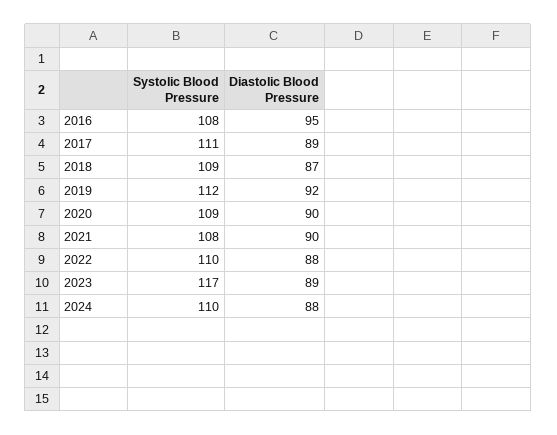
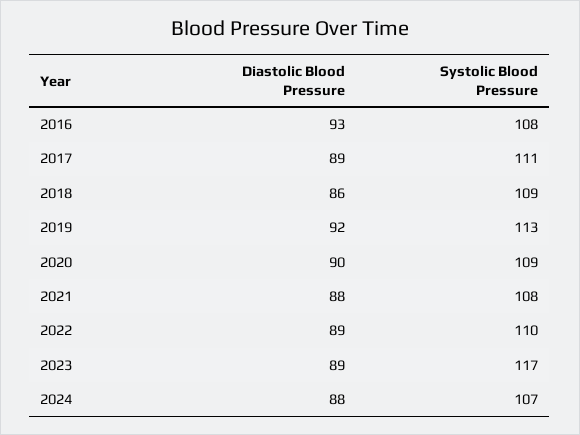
  {
    "Systolic Blood Pressure": {
      "2016": 108,
      "2017": 111,
      "2018": 109,
-     "2019": 112,
+     "2019": 113,
      "2020": 109,
      "2021": 108,
      "2022": 110,
      "2023": 117,
-     "2024": 110
+     "2024": 107
    },
    "Diastolic Blood Pressure": {
-     "2016": 95,
+     "2016": 93,
      "2017": 89,
-     "2018": 87,
+     "2018": 86,
      "2019": 92,
      "2020": 90,
-     "2021": 90,
+     "2021": 88,
-     "2022": 88,
+     "2022": 89,
      "2023": 89,
      "2024": 88
    }
  }

